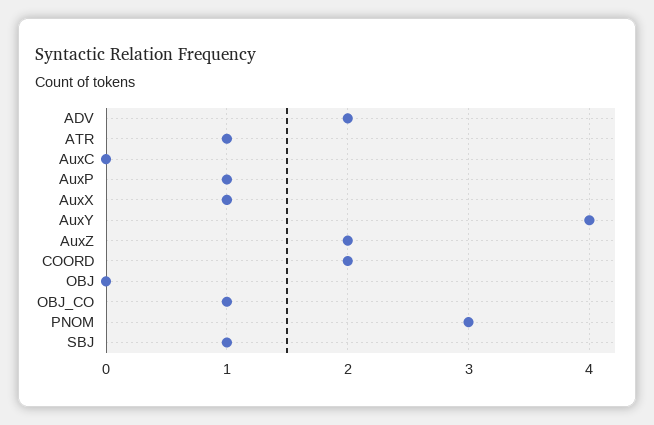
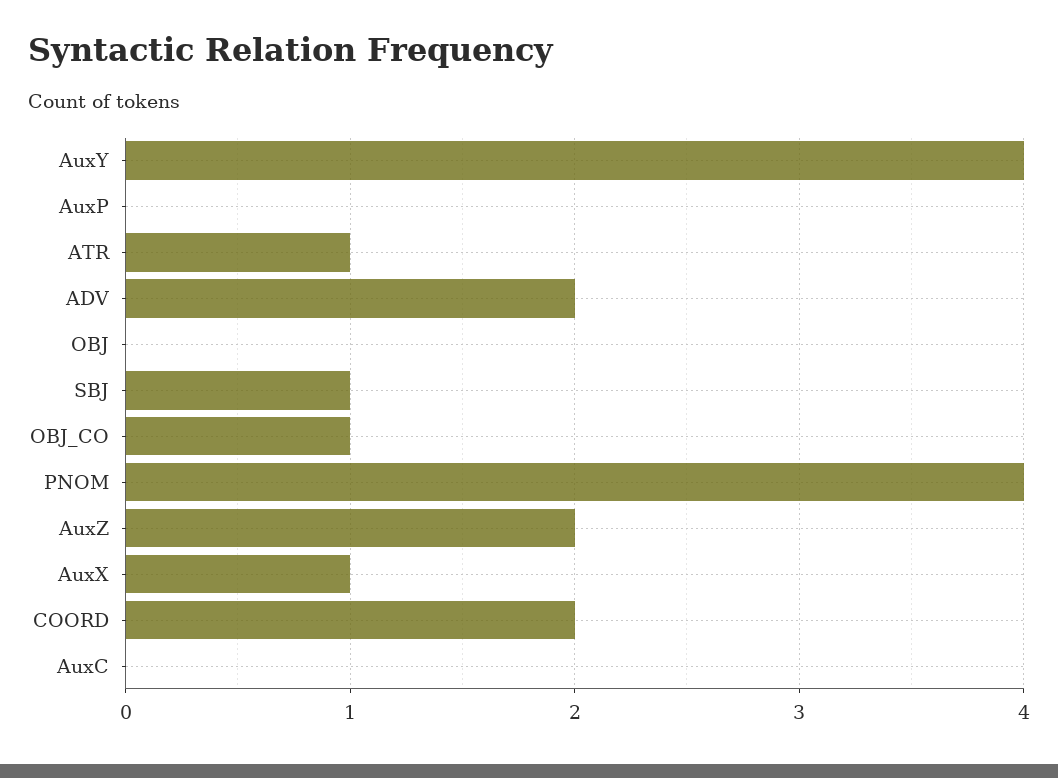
  {
    "ADV": 2,
    "ATR": 1,
    "AuxC": 0,
-   "AuxP": 1,
+   "AuxP": 0,
    "AuxX": 1,
    "AuxY": 4,
    "AuxZ": 2,
    "COORD": 2,
    "OBJ": 0,
    "OBJ_CO": 1,
-   "PNOM": 3,
+   "PNOM": 4,
    "SBJ": 1
  }

